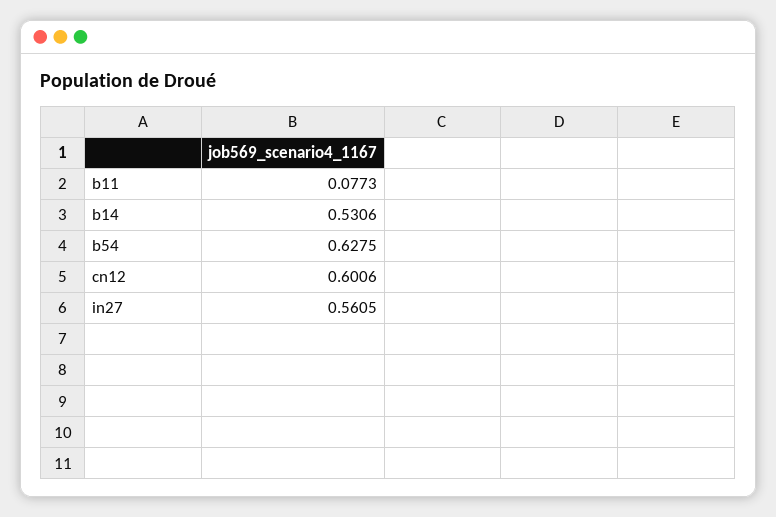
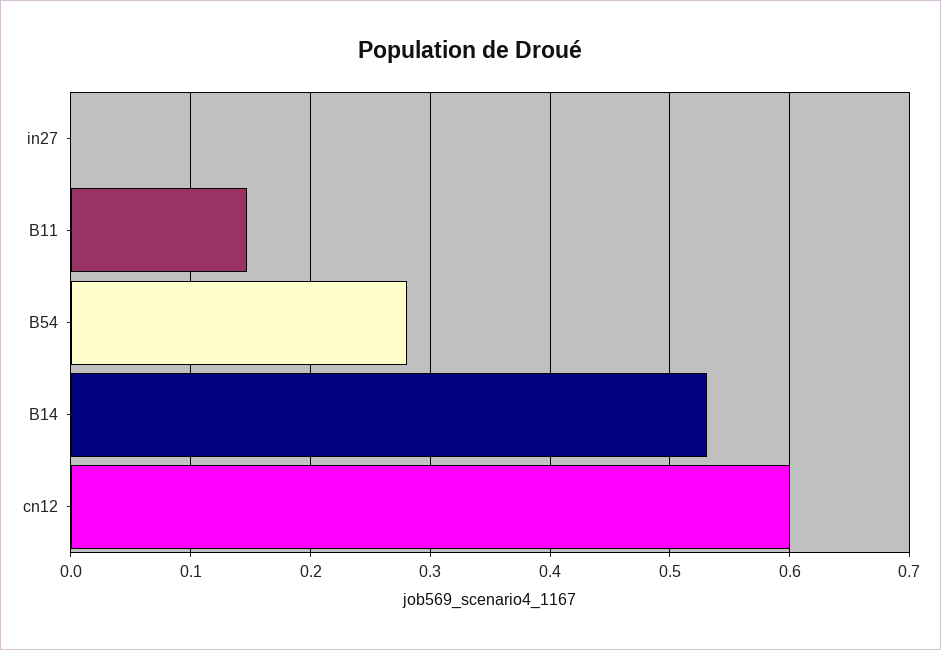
  {
-   "b11": 0.0773,
+   "b11": 0.15,
    "b14": 0.5306,
-   "b54": 0.6275,
+   "b54": 0.28,
    "cn12": 0.6006,
-   "in27": 0.5605
+   "in27": 0
  }

